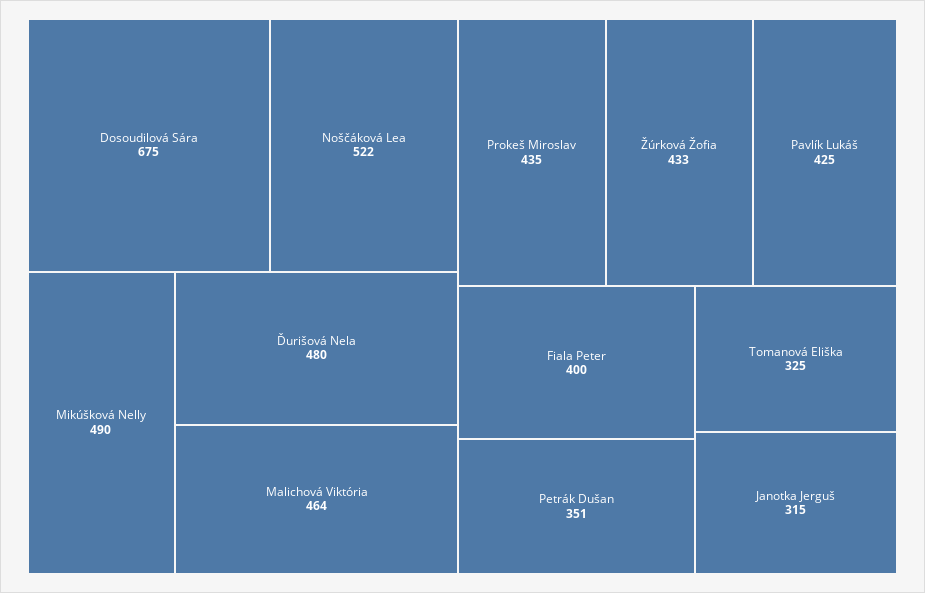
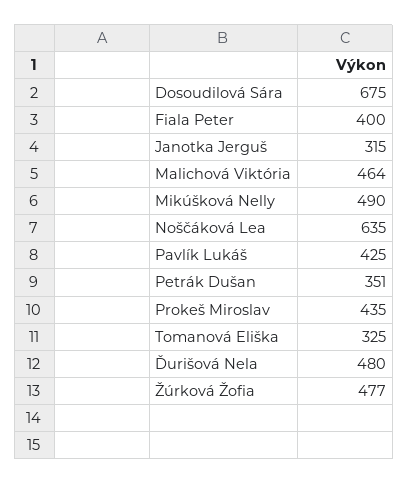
  {
    "Dosoudilová Sára": 675,
-   "Noščáková Lea": 522,
+   "Noščáková Lea": 635,
    "Mikúšková Nelly": 490,
    "Ďurišová Nela": 480,
    "Malichová Viktória": 464,
    "Prokeš Miroslav": 435,
-   "Žúrková Žofia": 433,
+   "Žúrková Žofia": 477,
    "Pavlík Lukáš": 425,
    "Fiala Peter": 400,
    "Petrák Dušan": 351,
    "Tomanová Eliška": 325,
    "Janotka Jerguš": 315
  }

